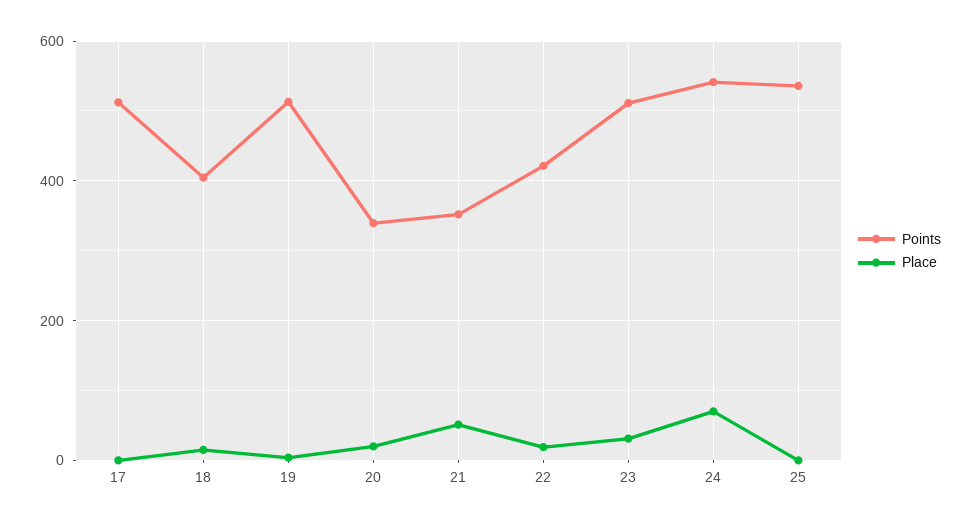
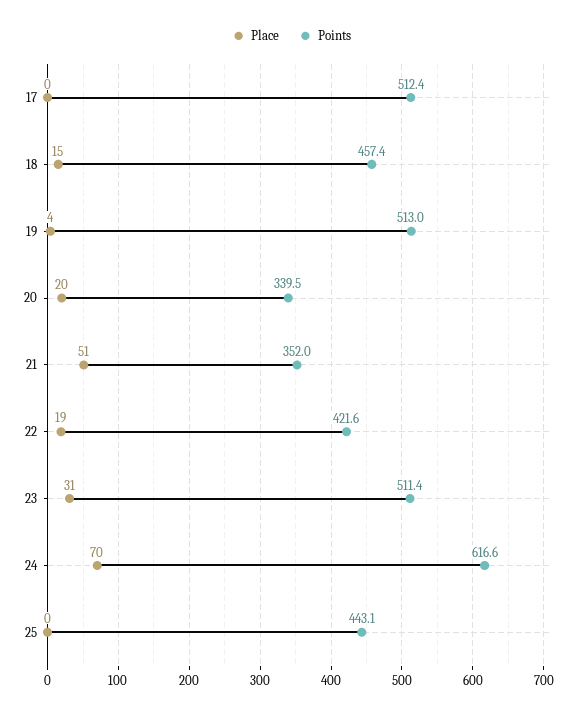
  {
    "Points": {
      "17": 512.4,
-     "18": 400,
+     "18": 457.4,
      "19": 513,
      "20": 339.5,
      "21": 352,
      "22": 421.6,
      "23": 511.4,
-     "24": 540,
+     "24": 616.6,
-     "25": 540
+     "25": 443.1
    },
    "Place": {
      "17": 0,
      "18": 15,
      "19": 4,
      "20": 20,
      "21": 51,
      "22": 19,
      "23": 31,
      "24": 70,
      "25": 0
    }
  }

